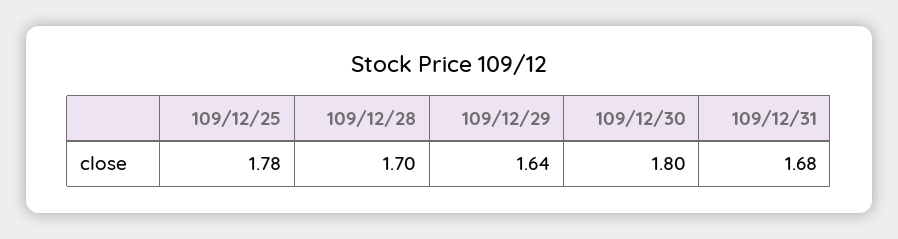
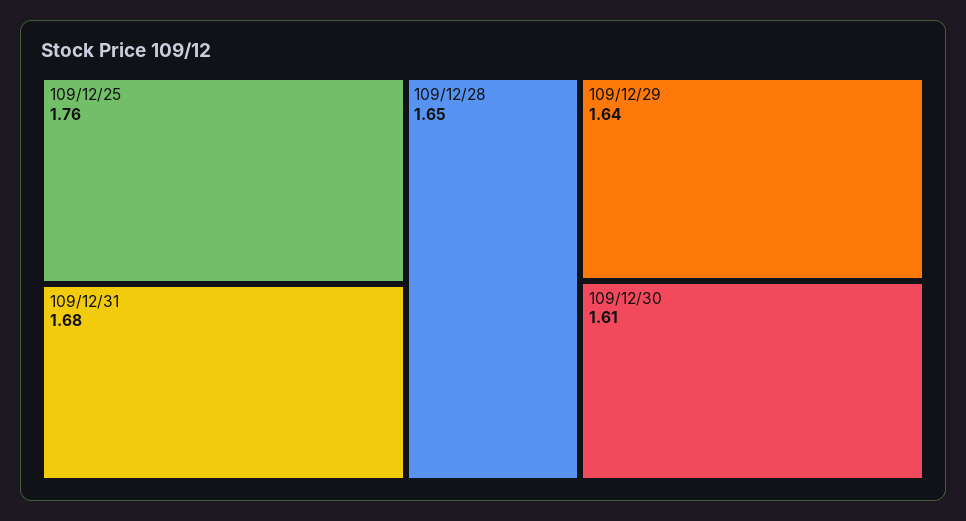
  {
-   "109/12/25": 1.78,
+   "109/12/25": 1.76,
-   "109/12/28": 1.7,
+   "109/12/28": 1.65,
    "109/12/29": 1.64,
-   "109/12/30": 1.8,
+   "109/12/30": 1.61,
    "109/12/31": 1.68
  }

